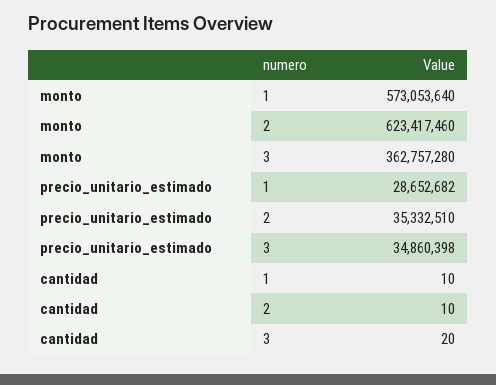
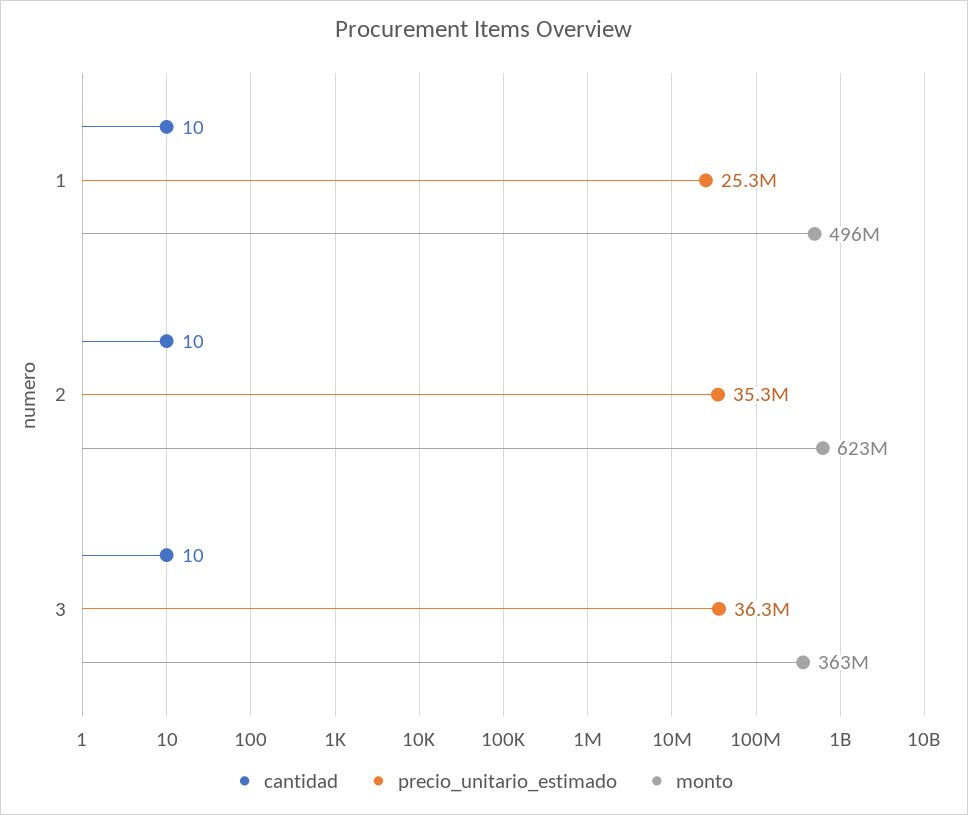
  {
    "monto": {
-     "1": 573053640,
+     "1": 496000000,
      "2": 623417460,
      "3": 362757280
    },
    "precio_unitario_estimado": {
-     "1": 28652682,
+     "1": 25300000,
      "2": 35332510,
-     "3": 34860398
+     "3": 36300000
    },
    "cantidad": {
      "1": 10,
      "2": 10,
-     "3": 20
+     "3": 10
    }
  }

